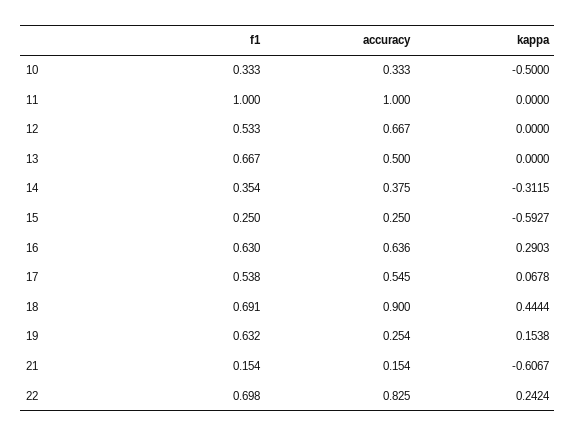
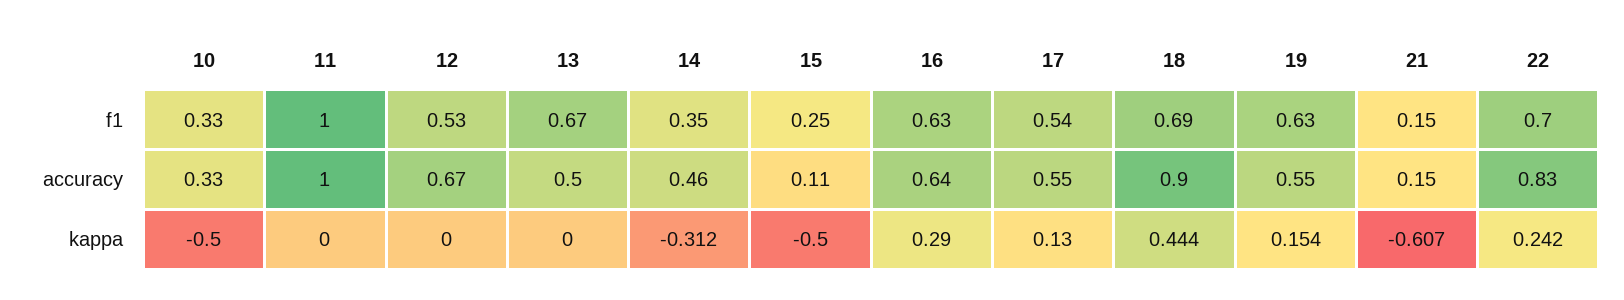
  {
    "f1": {
      "10": 0.333,
      "11": 1,
      "12": 0.533,
      "13": 0.667,
      "14": 0.354,
      "15": 0.25,
      "16": 0.63,
      "17": 0.538,
      "18": 0.691,
      "19": 0.632,
      "21": 0.154,
      "22": 0.698
    },
    "accuracy": {
      "10": 0.333,
      "11": 1,
      "12": 0.667,
      "13": 0.5,
-     "14": 0.375,
+     "14": 0.46,
-     "15": 0.25,
+     "15": 0.11,
      "16": 0.636,
      "17": 0.545,
      "18": 0.9,
-     "19": 0.254,
+     "19": 0.55,
      "21": 0.154,
      "22": 0.825
    },
    "kappa": {
      "10": -0.5,
      "11": 0,
      "12": 0,
      "13": 0,
      "14": -0.3115,
-     "15": -0.5927,
+     "15": -0.5,
      "16": 0.2903,
-     "17": 0.0678,
+     "17": 0.13,
      "18": 0.4444,
      "19": 0.1538,
      "21": -0.6067,
      "22": 0.2424
    }
  }

